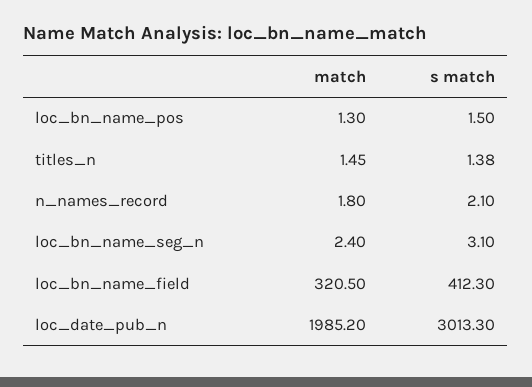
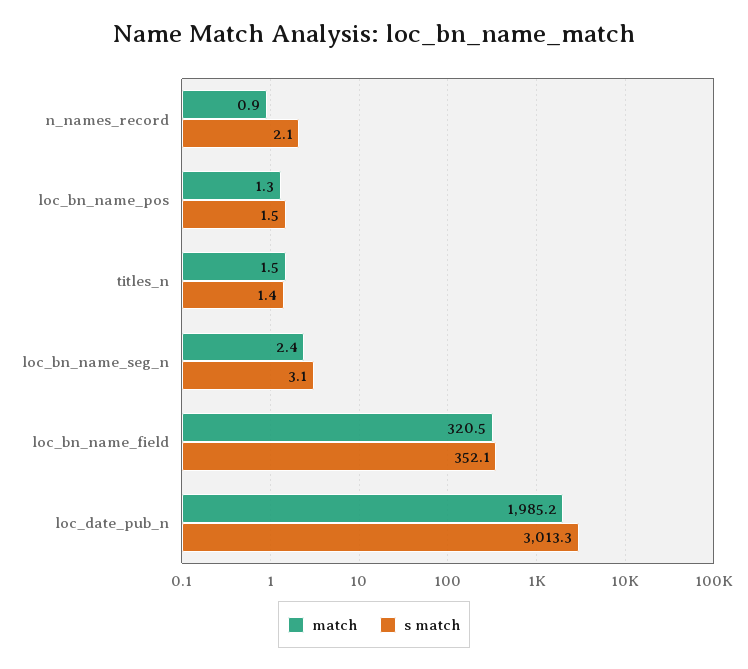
  {
    "match": {
      "loc_bn_name_pos": 1.3,
      "titles_n": 1.45,
-     "n_names_record": 1.8,
+     "n_names_record": 0.9,
      "loc_bn_name_seg_n": 2.4,
      "loc_bn_name_field": 320.5,
      "loc_date_pub_n": 1985.2
    },
    "s match": {
      "loc_bn_name_pos": 1.5,
      "titles_n": 1.38,
      "n_names_record": 2.1,
      "loc_bn_name_seg_n": 3.1,
-     "loc_bn_name_field": 412.3,
+     "loc_bn_name_field": 352.1,
      "loc_date_pub_n": 3013.3
    }
  }

